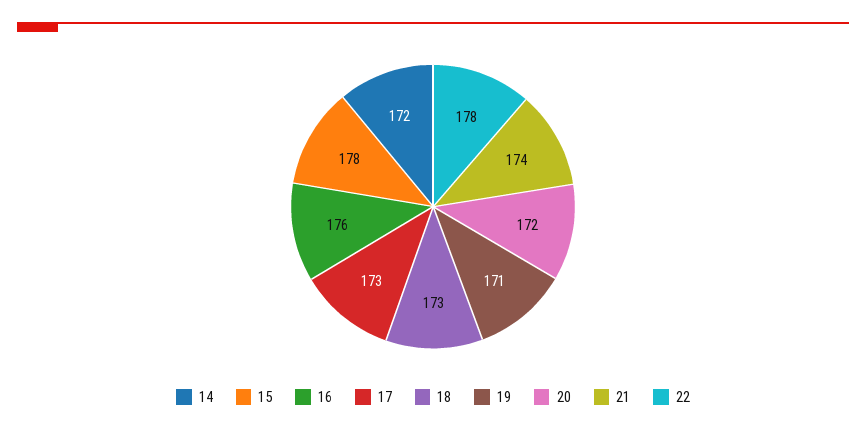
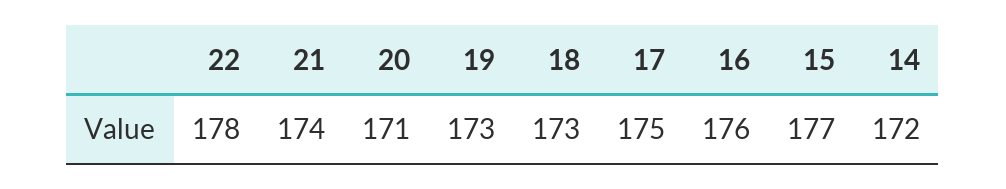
  {
    "14": 172,
-   "15": 178,
+   "15": 177,
    "16": 176,
-   "17": 173,
+   "17": 175,
    "18": 173,
-   "19": 171,
+   "19": 173,
-   "20": 172,
+   "20": 171,
    "21": 174,
    "22": 178
  }

